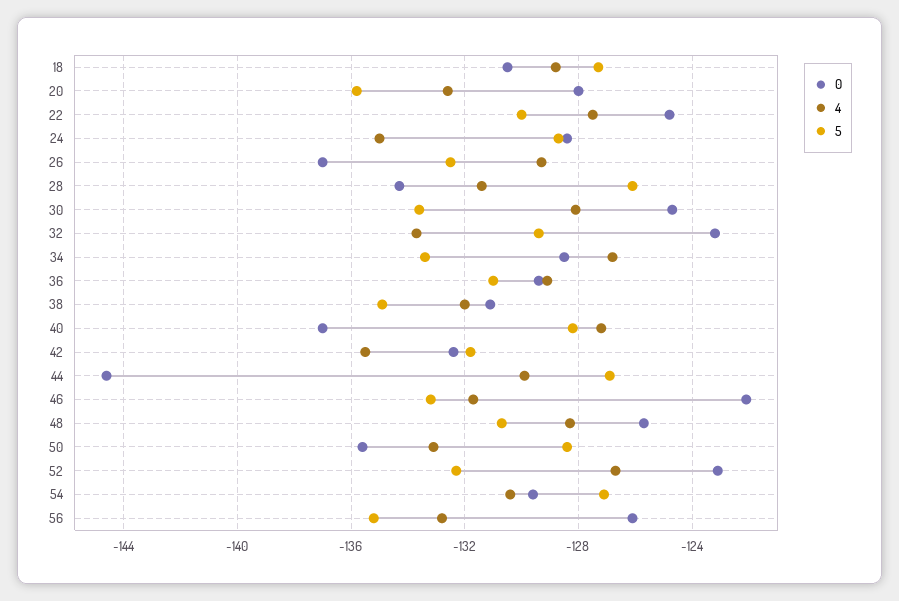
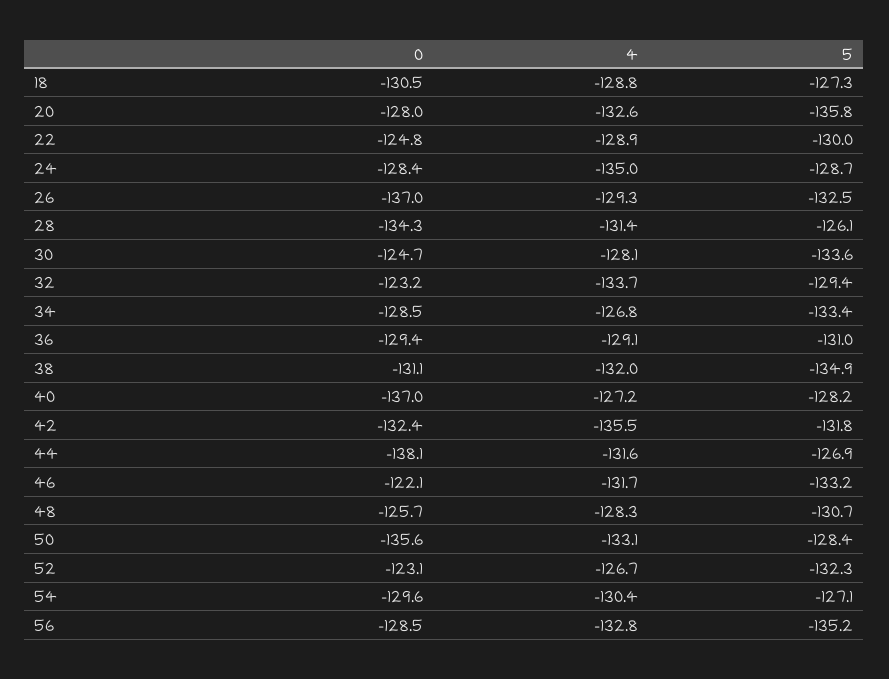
  {
    "0": {
      "18": -130.5,
      "20": -128,
      "22": -124.8,
      "24": -128.4,
      "26": -137,
      "28": -134.3,
      "30": -124.7,
      "32": -123.2,
      "34": -128.5,
      "36": -129.4,
      "38": -131.1,
      "40": -137,
      "42": -132.4,
-     "44": -144.5,
+     "44": -138.1,
      "46": -122.1,
      "48": -125.7,
      "50": -135.6,
      "52": -123.1,
      "54": -129.6,
-     "56": -126
+     "56": -128.5
    },
    "4": {
      "18": -128.8,
      "20": -132.6,
-     "22": -127.5,
+     "22": -128.9,
      "24": -135,
      "26": -129.3,
      "28": -131.4,
      "30": -128.1,
      "32": -133.7,
      "34": -126.8,
      "36": -129.1,
      "38": -132,
      "40": -127.2,
      "42": -135.5,
-     "44": -130,
+     "44": -131.6,
      "46": -131.7,
      "48": -128.3,
      "50": -133.1,
      "52": -126.7,
      "54": -130.4,
      "56": -132.8
    },
    "5": {
      "18": -127.3,
      "20": -135.8,
      "22": -130,
      "24": -128.7,
      "26": -132.5,
      "28": -126.1,
      "30": -133.6,
      "32": -129.4,
      "34": -133.4,
      "36": -131,
      "38": -134.9,
      "40": -128.2,
      "42": -131.8,
      "44": -126.9,
      "46": -133.2,
      "48": -130.7,
      "50": -128.4,
      "52": -132.3,
      "54": -127.1,
      "56": -135.2
    }
  }

